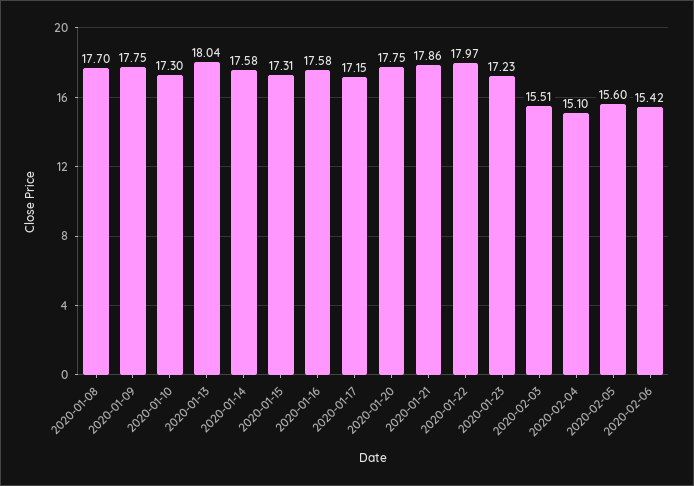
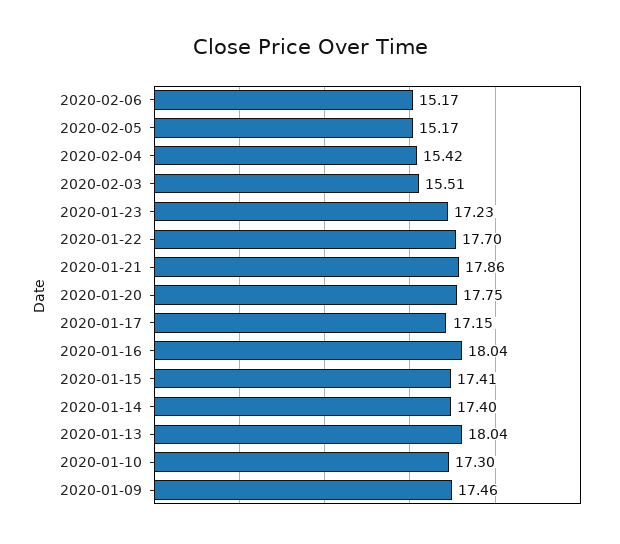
  {
-   "2020-01-08": 17.7,
-   "2020-01-09": 17.75,
+   "2020-01-09": 17.46,
    "2020-01-10": 17.3,
    "2020-01-13": 18.04,
-   "2020-01-14": 17.58,
+   "2020-01-14": 17.4,
-   "2020-01-15": 17.31,
+   "2020-01-15": 17.41,
-   "2020-01-16": 17.58,
+   "2020-01-16": 18.04,
    "2020-01-17": 17.15,
    "2020-01-20": 17.75,
    "2020-01-21": 17.86,
-   "2020-01-22": 17.97,
+   "2020-01-22": 17.7,
    "2020-01-23": 17.23,
    "2020-02-03": 15.51,
-   "2020-02-04": 15.1,
+   "2020-02-04": 15.42,
-   "2020-02-05": 15.6,
+   "2020-02-05": 15.17,
-   "2020-02-06": 15.42
+   "2020-02-06": 15.17
  }

